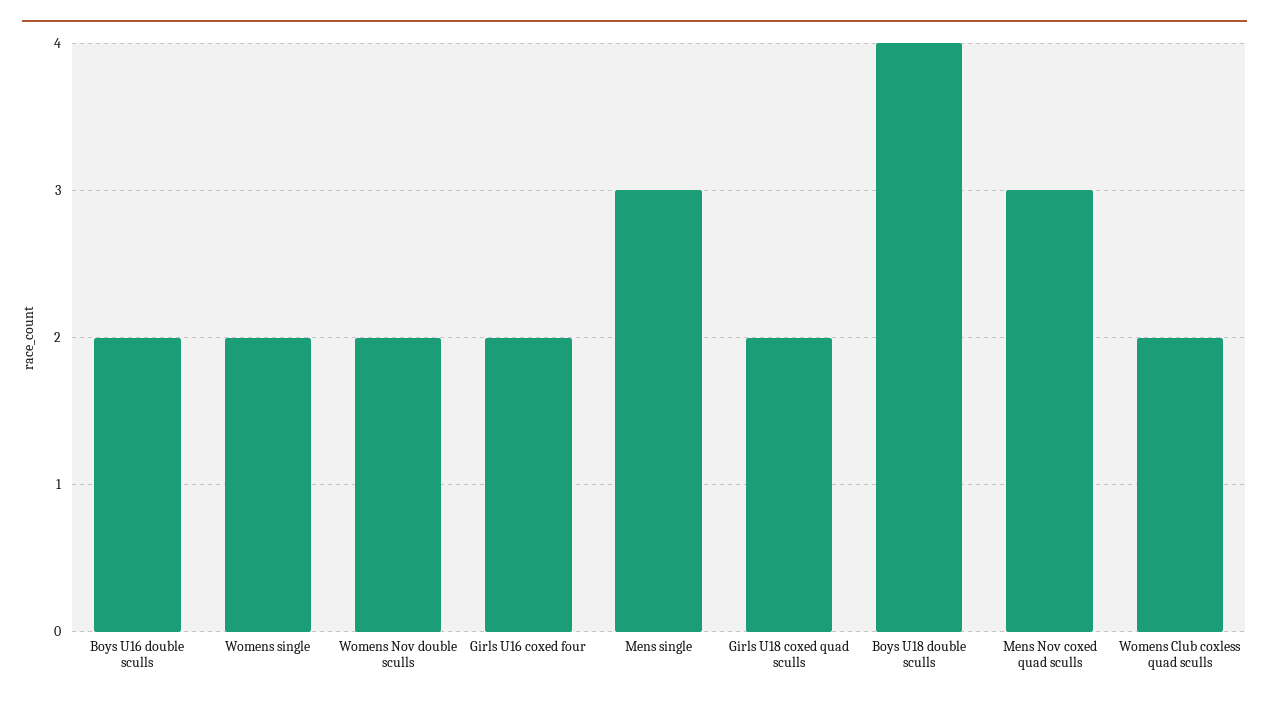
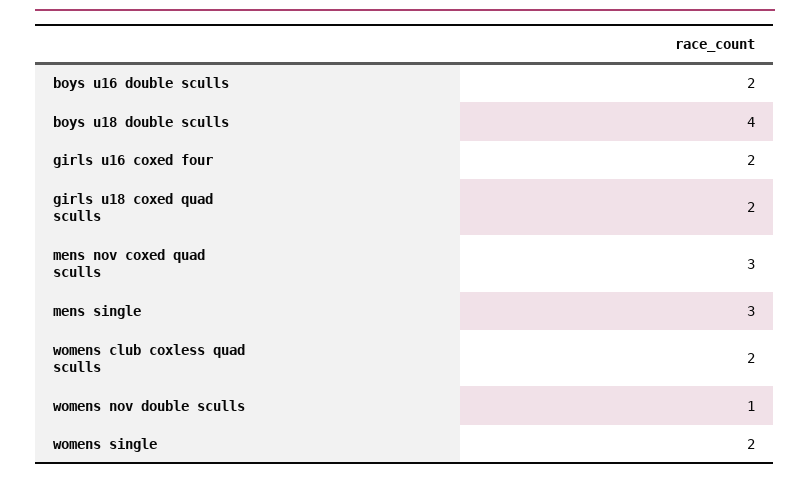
  {
    "Boys U16 double sculls": 2,
    "Womens single": 2,
-   "Womens Nov double sculls": 2,
+   "Womens Nov double sculls": 1,
    "Girls U16 coxed four": 2,
    "Mens single": 3,
    "Girls U18 coxed quad sculls": 2,
    "Boys U18 double sculls": 4,
    "Mens Nov coxed quad sculls": 3,
    "Womens Club coxless quad sculls": 2
  }

